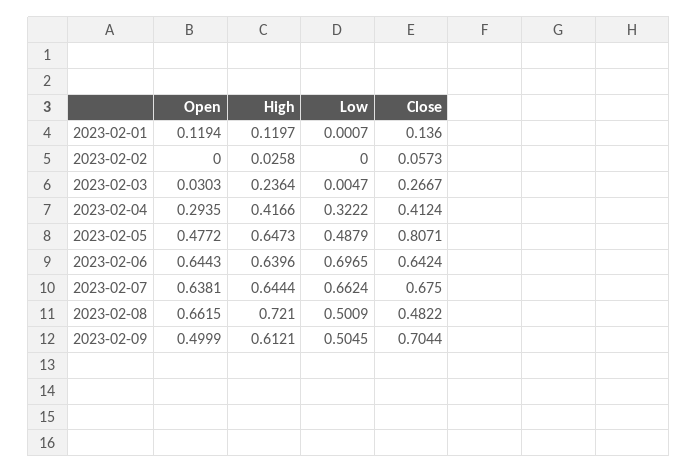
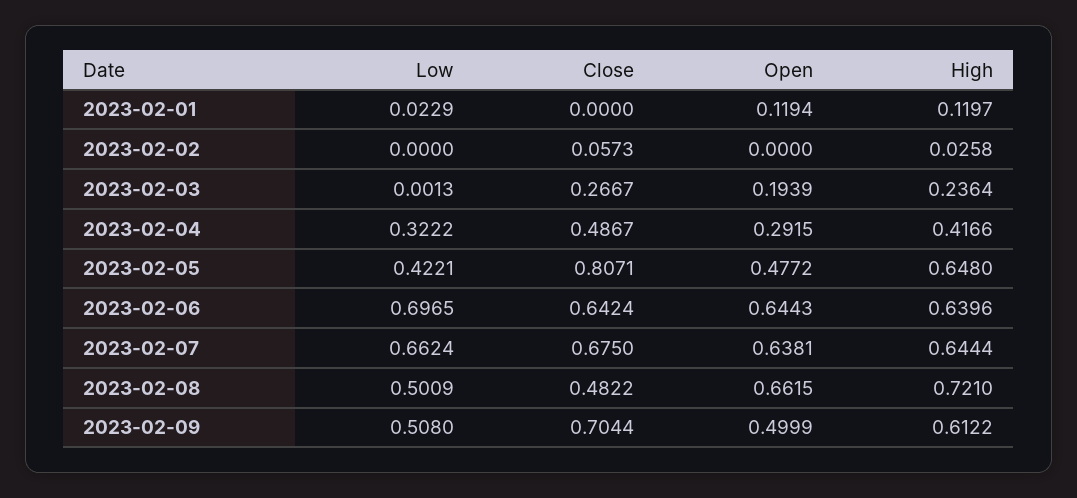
  {
    "Open": {
      "2023-02-01": 0.1194,
      "2023-02-02": 0,
-     "2023-02-03": 0.0303,
+     "2023-02-03": 0.1939,
-     "2023-02-04": 0.2935,
+     "2023-02-04": 0.2915,
      "2023-02-05": 0.4772,
      "2023-02-06": 0.6443,
      "2023-02-07": 0.6381,
      "2023-02-08": 0.6615,
      "2023-02-09": 0.4999
    },
    "High": {
      "2023-02-01": 0.1197,
      "2023-02-02": 0.0258,
      "2023-02-03": 0.2364,
      "2023-02-04": 0.4166,
-     "2023-02-05": 0.6473,
+     "2023-02-05": 0.648,
      "2023-02-06": 0.6396,
      "2023-02-07": 0.6444,
      "2023-02-08": 0.721,
-     "2023-02-09": 0.6121
+     "2023-02-09": 0.6122
    },
    "Low": {
-     "2023-02-01": 0.0007,
+     "2023-02-01": 0.0229,
      "2023-02-02": 0,
-     "2023-02-03": 0.0047,
+     "2023-02-03": 0.0013,
      "2023-02-04": 0.3222,
-     "2023-02-05": 0.4879,
+     "2023-02-05": 0.4221,
      "2023-02-06": 0.6965,
      "2023-02-07": 0.6624,
      "2023-02-08": 0.5009,
-     "2023-02-09": 0.5045
+     "2023-02-09": 0.508
    },
    "Close": {
-     "2023-02-01": 0.136,
+     "2023-02-01": 0,
      "2023-02-02": 0.0573,
      "2023-02-03": 0.2667,
-     "2023-02-04": 0.4124,
+     "2023-02-04": 0.4867,
      "2023-02-05": 0.8071,
      "2023-02-06": 0.6424,
      "2023-02-07": 0.675,
      "2023-02-08": 0.4822,
      "2023-02-09": 0.7044
    }
  }

